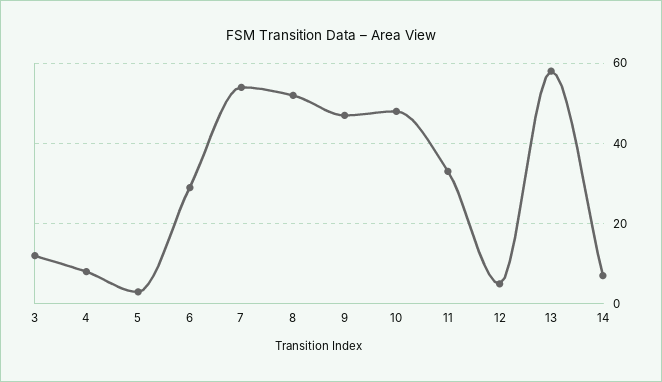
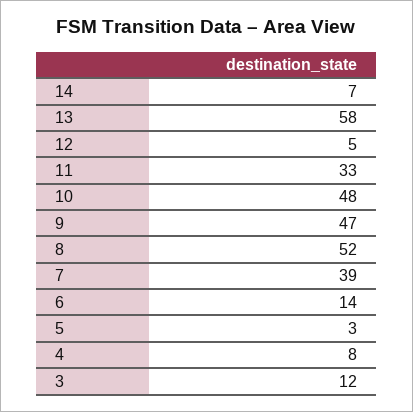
  {
    "3": 12,
    "4": 8,
    "5": 3,
-   "6": 30,
+   "6": 14,
-   "7": 55,
+   "7": 39,
    "8": 52,
    "9": 47,
    "10": 48,
    "11": 33,
    "12": 5,
    "13": 58,
    "14": 7
  }

